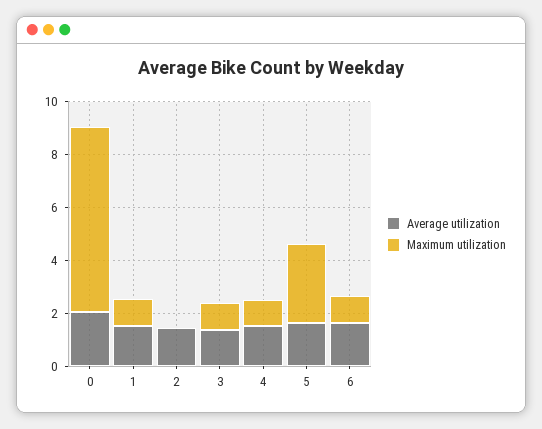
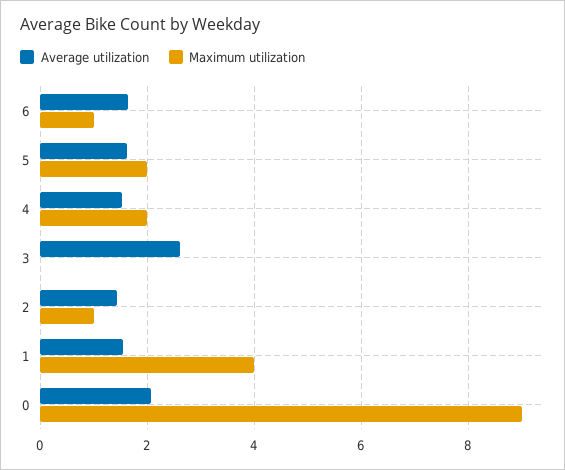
  {
    "Average utilization": {
      "0": 2,
      "1": 1.6,
      "2": 1.4,
-     "3": 1.5,
+     "3": 2.6,
      "4": 1.6,
      "5": 1.6,
      "6": 1.6
    },
    "Maximum utilization": {
-     "0": 7,
+     "0": 9,
-     "1": 1,
+     "1": 4,
-     "2": 0,
+     "2": 1,
-     "3": 1,
+     "3": 0,
-     "4": 1,
+     "4": 2,
-     "5": 3,
+     "5": 2,
      "6": 1
    }
  }

